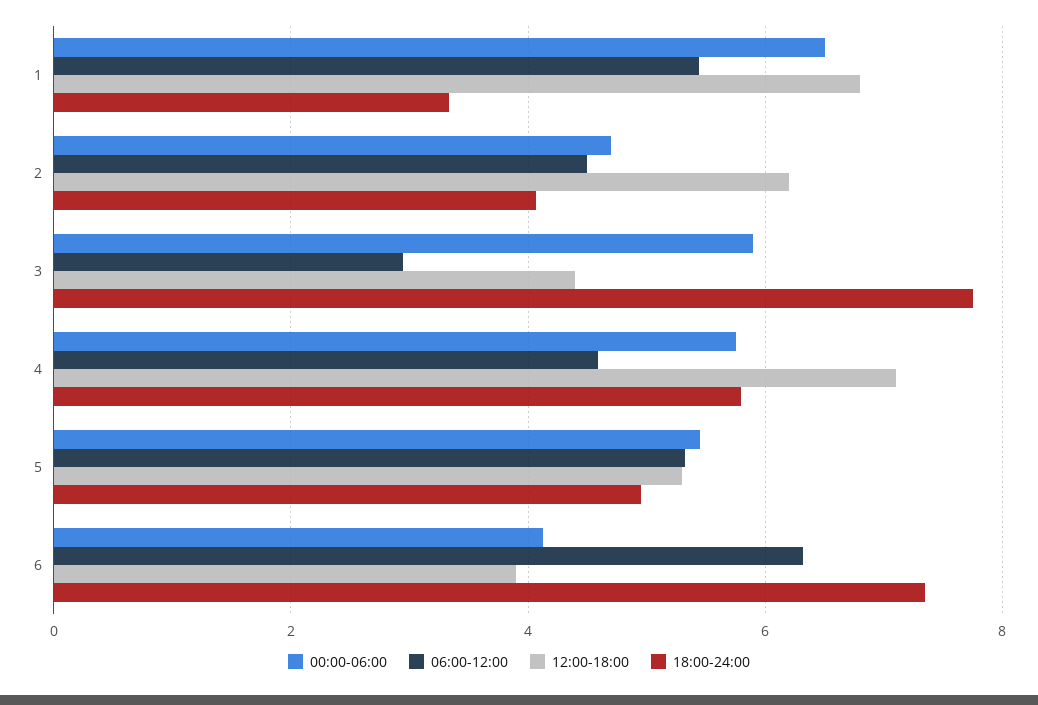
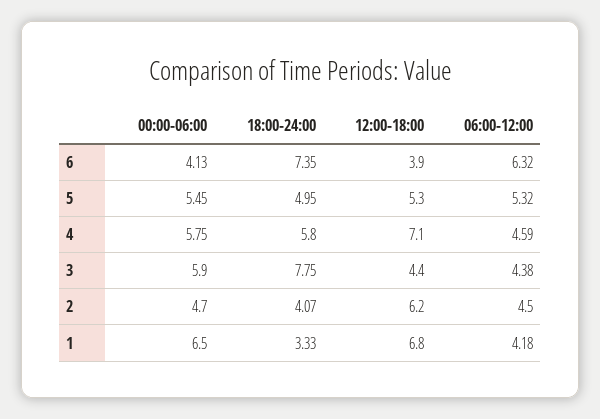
  {
    "00:00-06:00": {
      "1": 6.5,
      "2": 4.7,
      "3": 5.9,
      "4": 5.75,
      "5": 5.45,
      "6": 4.13
    },
    "06:00-12:00": {
-     "1": 5.4,
+     "1": 4.18,
      "2": 4.5,
-     "3": 3,
+     "3": 4.38,
      "4": 4.59,
      "5": 5.32,
      "6": 6.32
    },
    "12:00-18:00": {
      "1": 6.8,
      "2": 6.2,
      "3": 4.4,
      "4": 7.1,
      "5": 5.3,
      "6": 3.9
    },
    "18:00-24:00": {
      "1": 3.33,
      "2": 4.07,
      "3": 7.75,
      "4": 5.8,
      "5": 4.95,
      "6": 7.35
    }
  }

